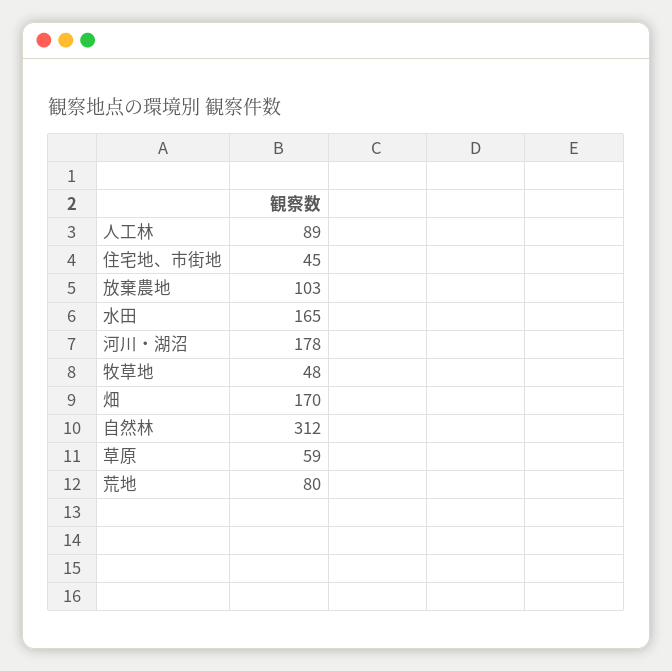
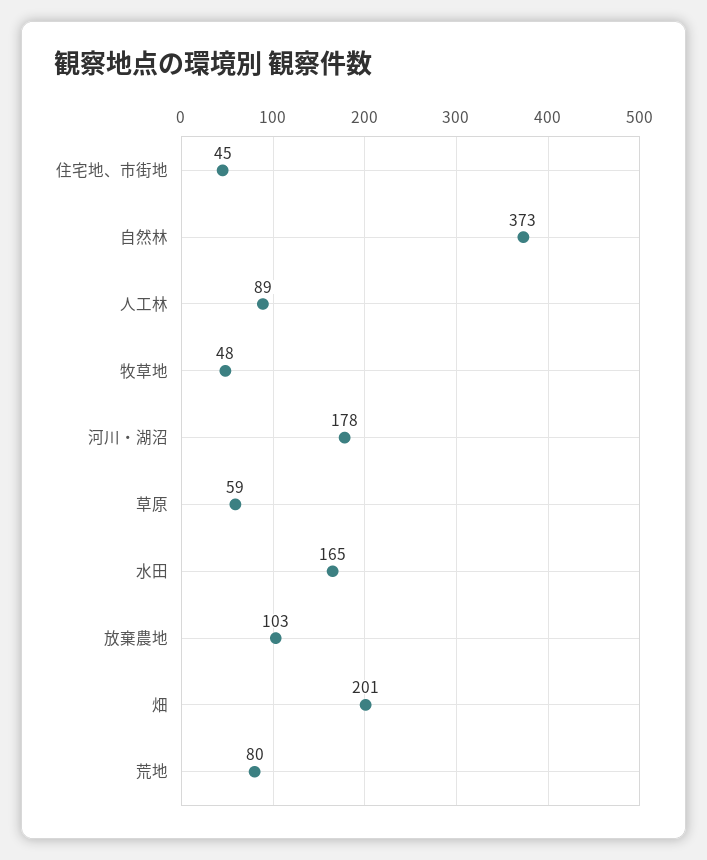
  {
    "人工林": 89,
    "住宅地、市街地": 45,
    "放棄農地": 103,
    "水田": 165,
    "河川・湖沼": 178,
    "牧草地": 48,
-   "畑": 170,
+   "畑": 201,
-   "自然林": 312,
+   "自然林": 373,
    "草原": 59,
    "荒地": 80
  }

